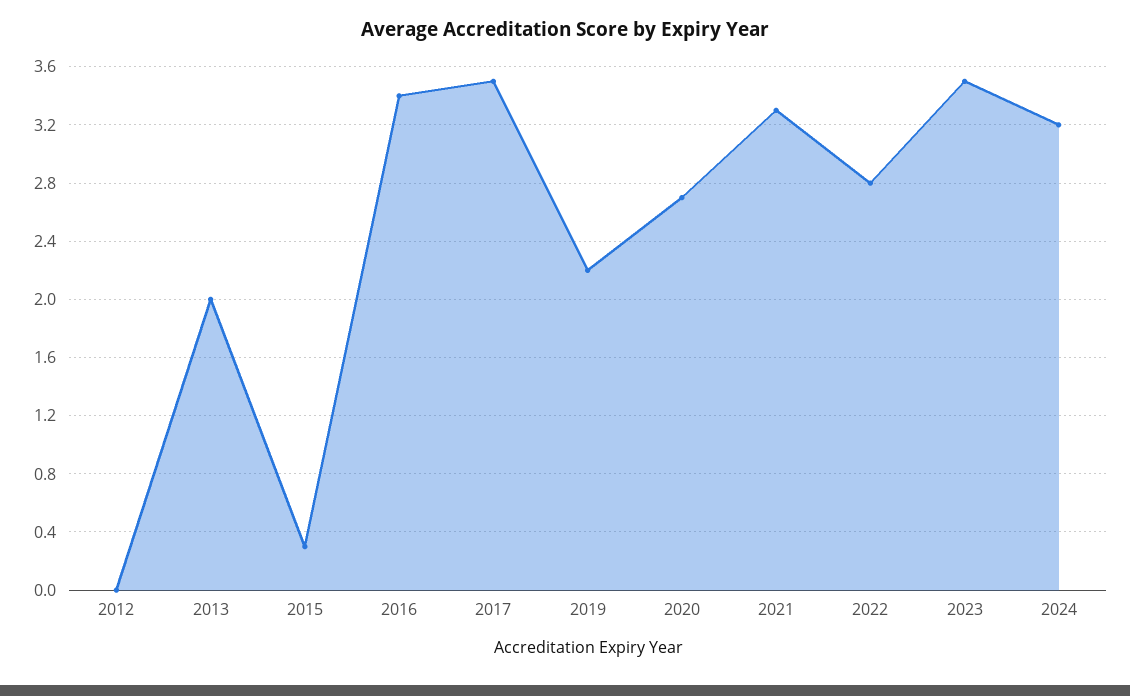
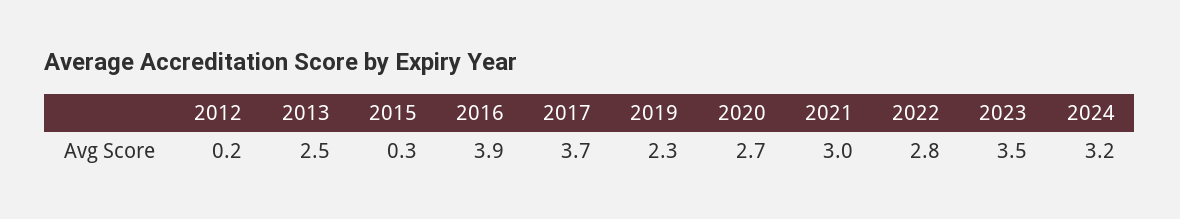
  {
-   "2012": 0,
+   "2012": 0.2,
-   "2013": 2,
+   "2013": 2.5,
    "2015": 0.3,
-   "2016": 3.4,
+   "2016": 3.9,
-   "2017": 3.5,
+   "2017": 3.7,
-   "2019": 2.2,
+   "2019": 2.3,
    "2020": 2.7,
-   "2021": 3.3,
+   "2021": 3,
    "2022": 2.8,
    "2023": 3.5,
    "2024": 3.2
  }

